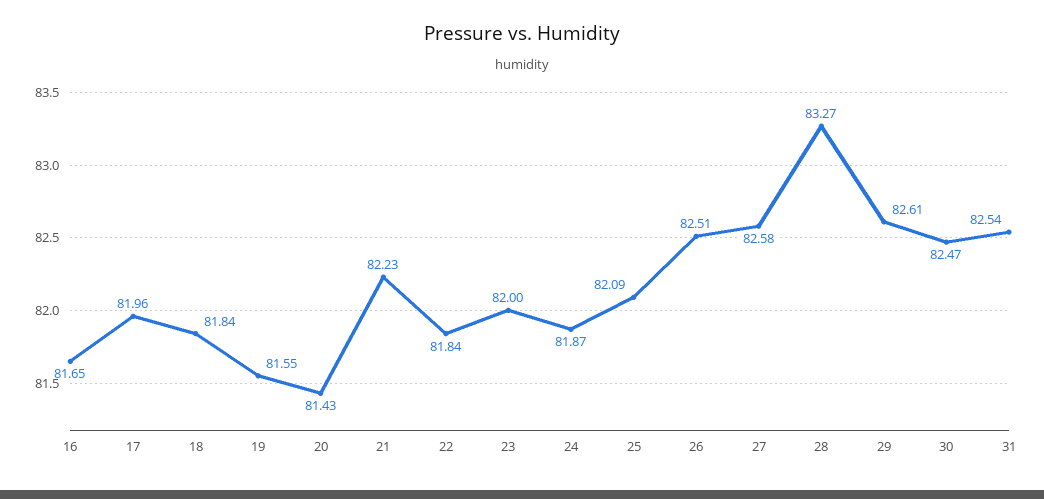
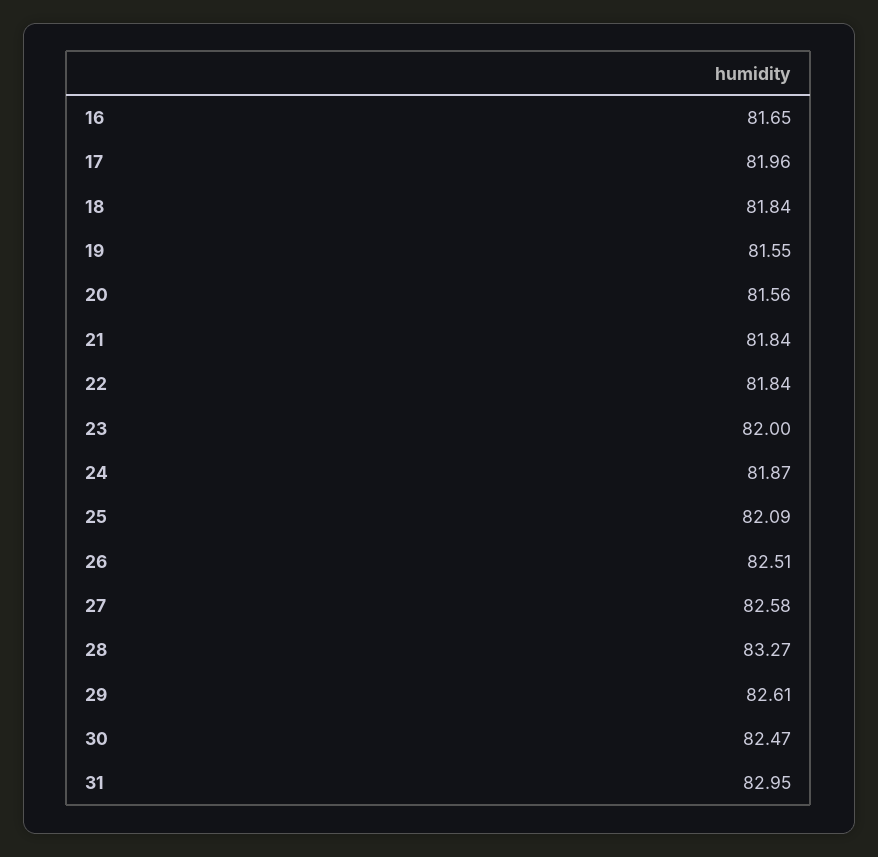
  {
    "16": 81.65,
    "17": 81.96,
    "18": 81.84,
    "19": 81.55,
-   "20": 81.43,
+   "20": 81.56,
-   "21": 82.23,
+   "21": 81.84,
    "22": 81.84,
    "23": 82,
    "24": 81.87,
    "25": 82.09,
    "26": 82.51,
    "27": 82.58,
    "28": 83.27,
    "29": 82.61,
    "30": 82.47,
-   "31": 82.54
+   "31": 82.95
  }

